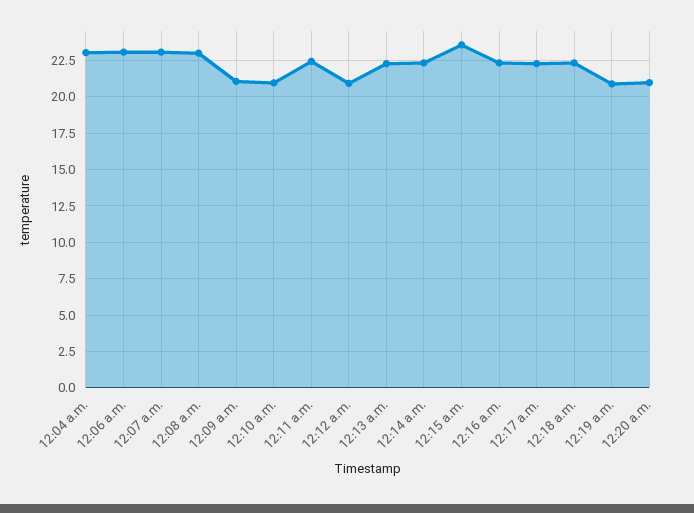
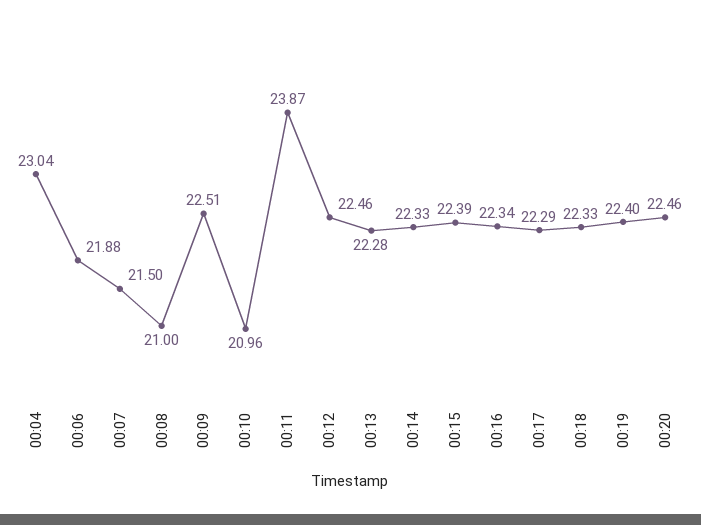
  {
    "12:04 a.m.": 23.04,
-   "12:06 a.m.": 23,
+   "12:06 a.m.": 21.88,
-   "12:07 a.m.": 23,
+   "12:07 a.m.": 21.5,
-   "12:08 a.m.": 23,
+   "12:08 a.m.": 21,
-   "12:09 a.m.": 21,
+   "12:09 a.m.": 22.51,
    "12:10 a.m.": 20.96,
-   "12:11 a.m.": 22.5,
+   "12:11 a.m.": 23.87,
-   "12:12 a.m.": 21,
+   "12:12 a.m.": 22.46,
    "12:13 a.m.": 22.28,
    "12:14 a.m.": 22.33,
-   "12:15 a.m.": 23.5,
+   "12:15 a.m.": 22.39,
    "12:16 a.m.": 22.34,
    "12:17 a.m.": 22.29,
    "12:18 a.m.": 22.33,
-   "12:19 a.m.": 21,
+   "12:19 a.m.": 22.4,
-   "12:20 a.m.": 21
+   "12:20 a.m.": 22.46
  }

